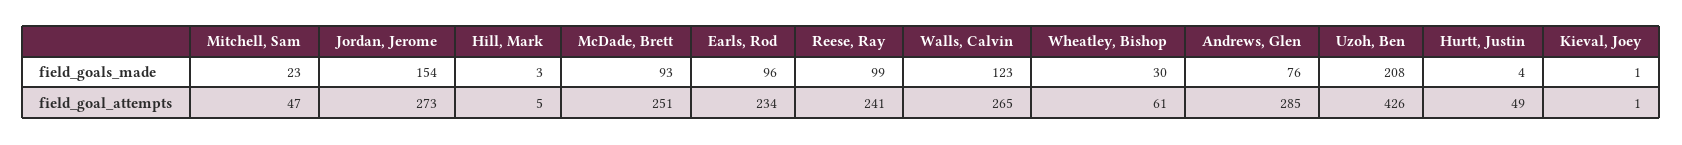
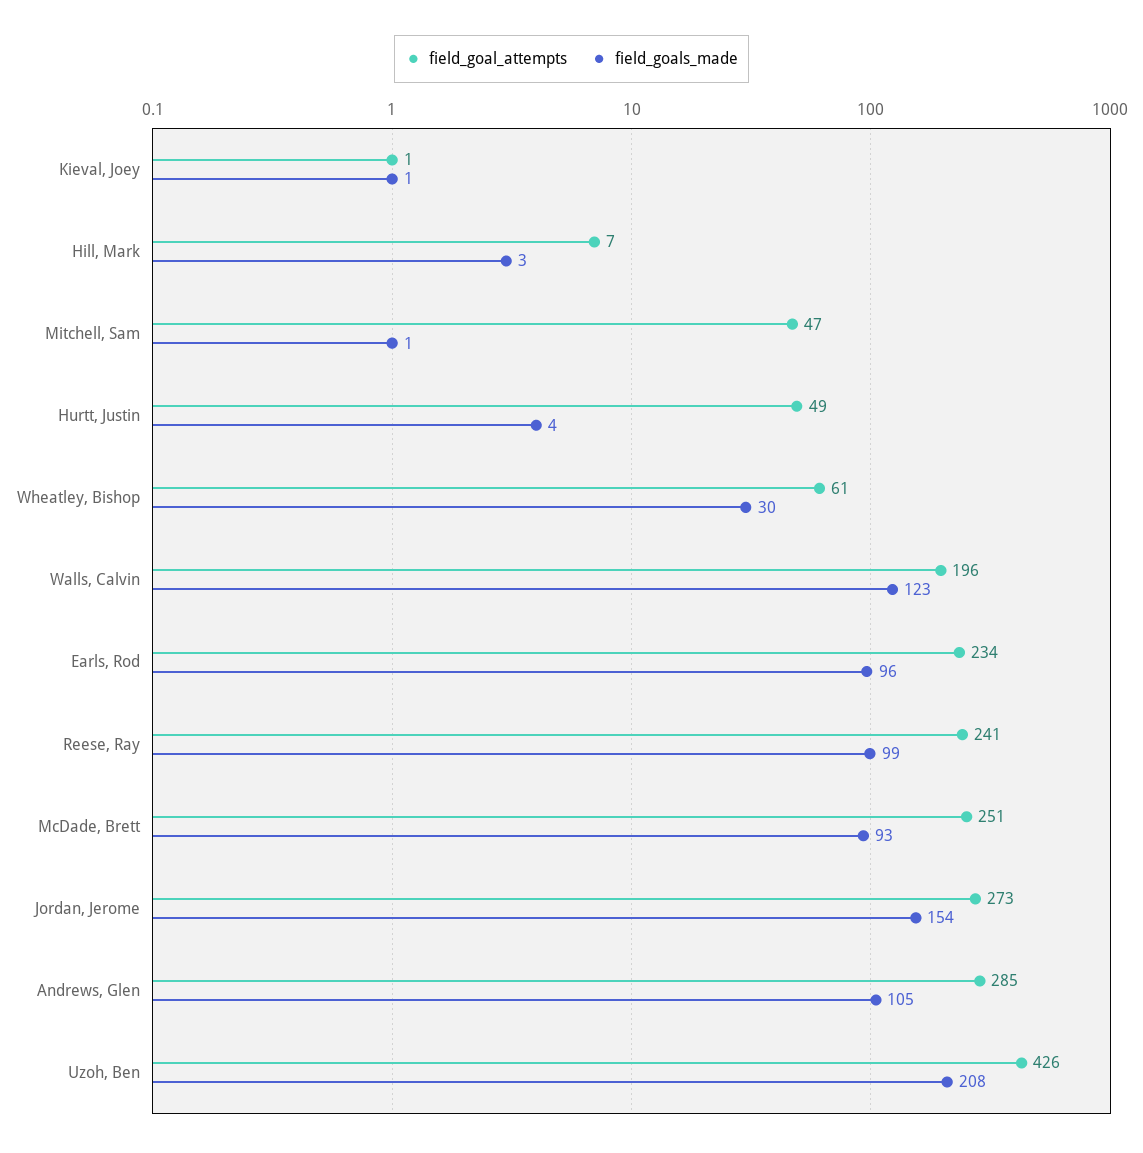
  {
    "field_goals_made": {
-     "Mitchell, Sam": 23,
+     "Mitchell, Sam": 1,
      "Jordan, Jerome": 154,
      "Hill, Mark": 3,
      "McDade, Brett": 93,
      "Earls, Rod": 96,
      "Reese, Ray": 99,
      "Walls, Calvin": 123,
      "Wheatley, Bishop": 30,
-     "Andrews, Glen": 76,
+     "Andrews, Glen": 105,
      "Uzoh, Ben": 208,
      "Hurtt, Justin": 4,
      "Kieval, Joey": 1
    },
    "field_goal_attempts": {
      "Mitchell, Sam": 47,
      "Jordan, Jerome": 273,
-     "Hill, Mark": 5,
+     "Hill, Mark": 7,
      "McDade, Brett": 251,
      "Earls, Rod": 234,
      "Reese, Ray": 241,
-     "Walls, Calvin": 265,
+     "Walls, Calvin": 196,
      "Wheatley, Bishop": 61,
      "Andrews, Glen": 285,
      "Uzoh, Ben": 426,
      "Hurtt, Justin": 49,
      "Kieval, Joey": 1
    }
  }

